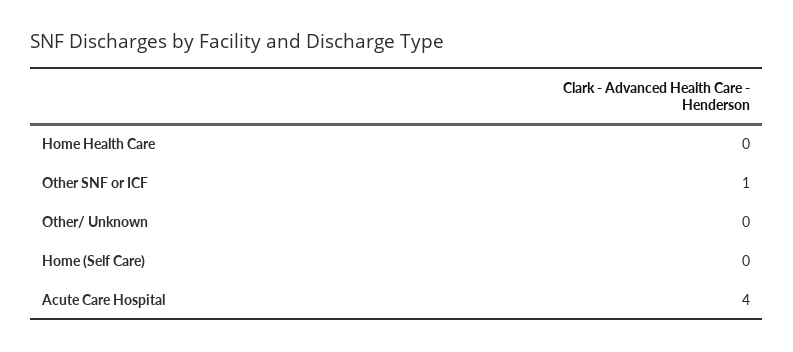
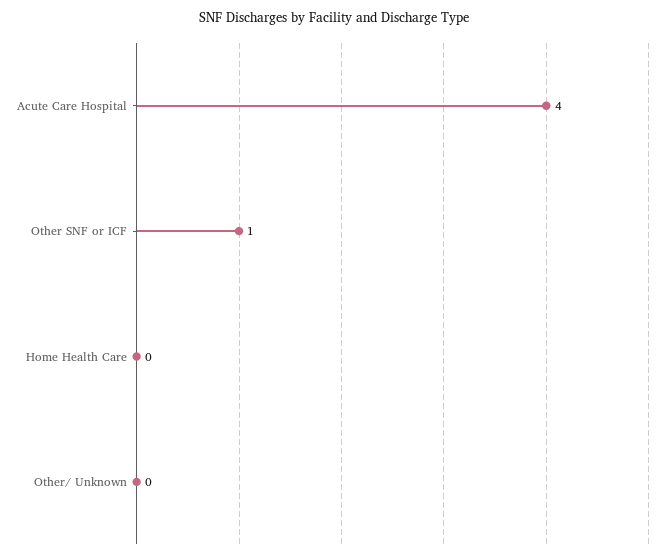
  {
    "Home Health Care": 0,
    "Other SNF or ICF": 1,
    "Other/ Unknown": 0,
-   "Home (Self Care)": 0,
    "Acute Care Hospital": 4
  }

